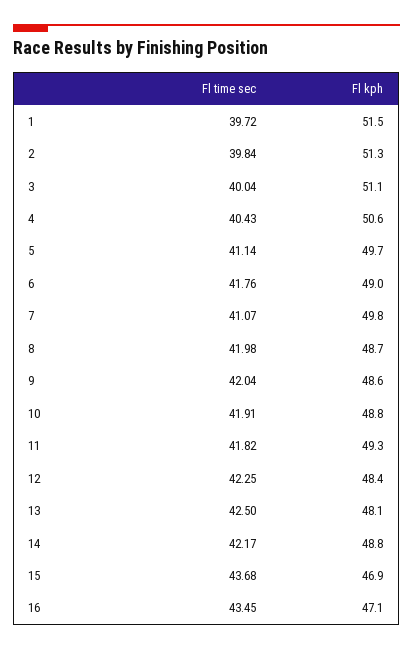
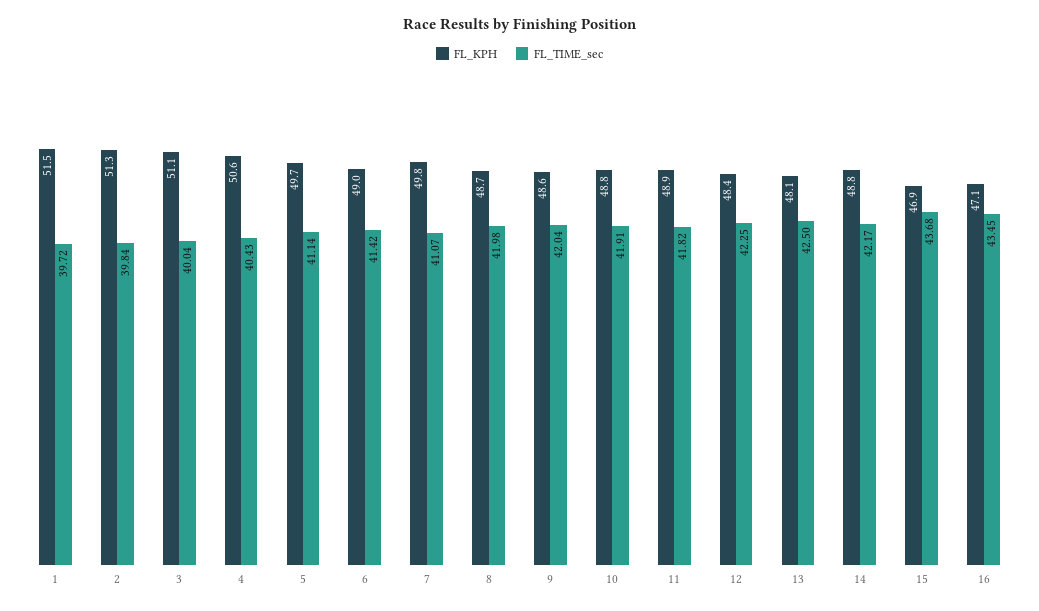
  {
    "Fl time sec": {
      "1": 39.72,
      "2": 39.84,
      "3": 40.04,
      "4": 40.43,
      "5": 41.14,
-     "6": 41.76,
+     "6": 41.42,
      "7": 41.07,
      "8": 41.98,
      "9": 42.04,
      "10": 41.91,
      "11": 41.82,
      "12": 42.25,
      "13": 42.5,
      "14": 42.17,
      "15": 43.68,
      "16": 43.45
    },
    "Fl kph": {
      "1": 51.5,
      "2": 51.3,
      "3": 51.1,
      "4": 50.6,
      "5": 49.7,
      "6": 49,
      "7": 49.8,
      "8": 48.7,
      "9": 48.6,
      "10": 48.8,
-     "11": 49.3,
+     "11": 48.9,
      "12": 48.4,
      "13": 48.1,
      "14": 48.8,
      "15": 46.9,
      "16": 47.1
    }
  }

